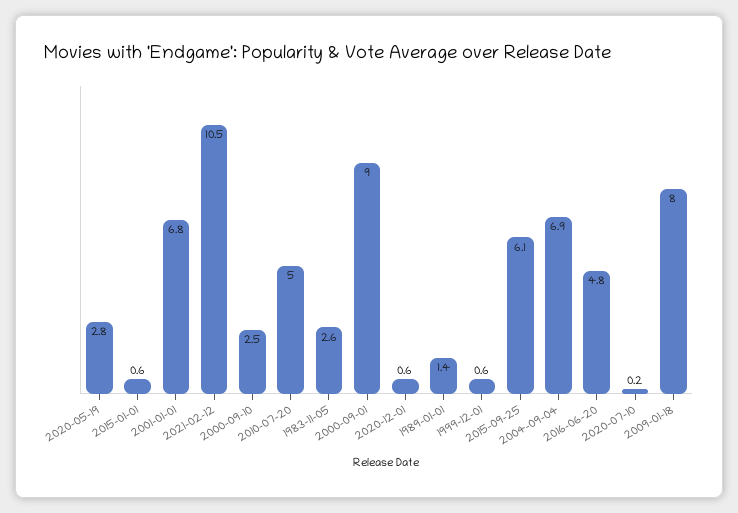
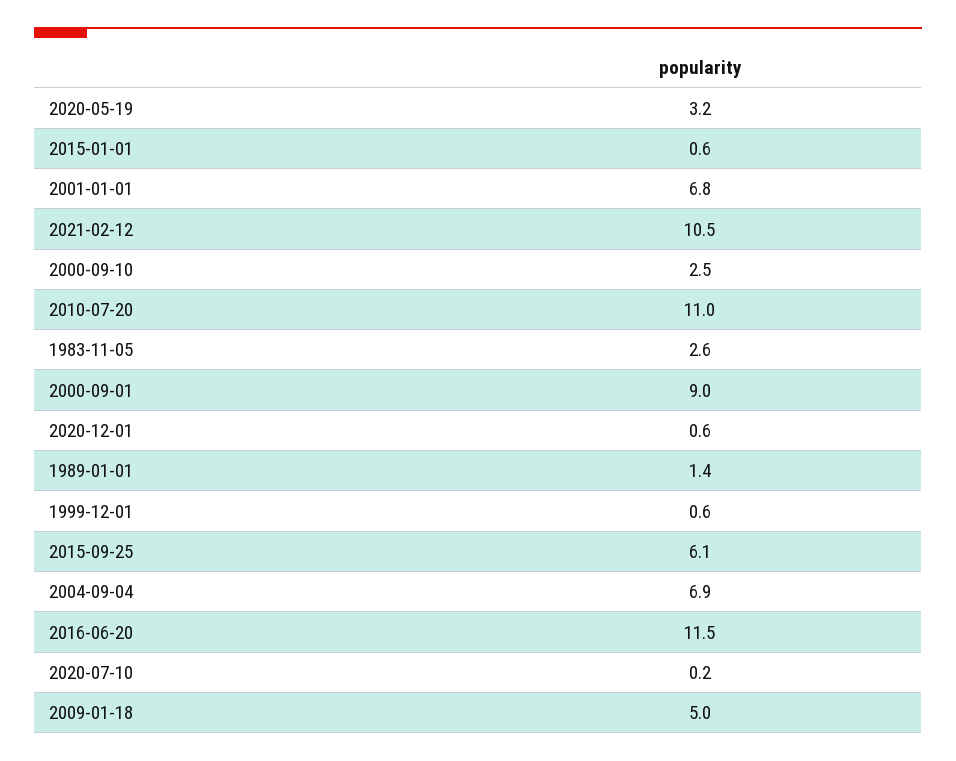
  {
-   "2020-05-19": 2.8,
+   "2020-05-19": 3.2,
    "2015-01-01": 0.6,
    "2001-01-01": 6.8,
    "2021-02-12": 10.5,
    "2000-09-10": 2.5,
-   "2010-07-20": 5,
+   "2010-07-20": 11,
    "1983-11-05": 2.6,
    "2000-09-01": 9,
    "2020-12-01": 0.6,
    "1989-01-01": 1.4,
    "1999-12-01": 0.6,
    "2015-09-25": 6.1,
    "2004-09-04": 6.9,
-   "2016-06-20": 4.8,
+   "2016-06-20": 11.5,
    "2020-07-10": 0.2,
-   "2009-01-18": 8
+   "2009-01-18": 5
  }

